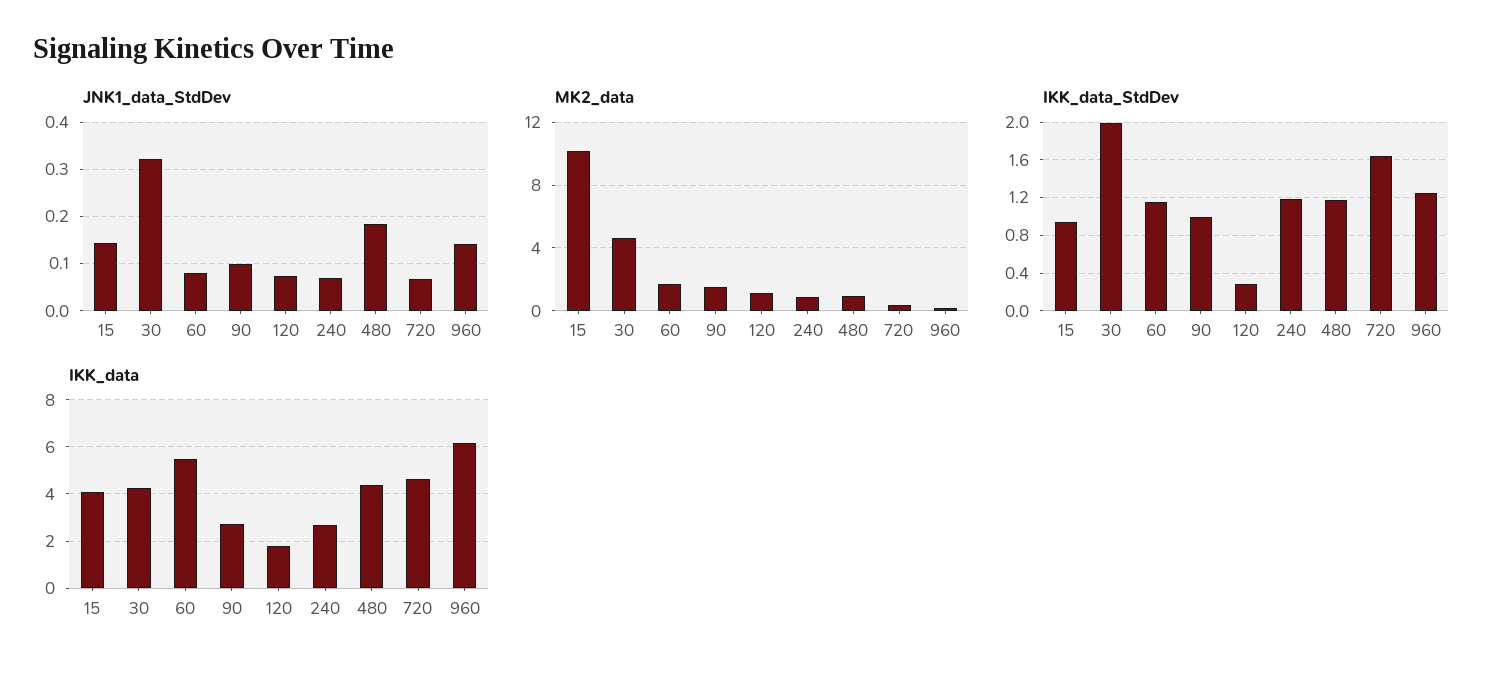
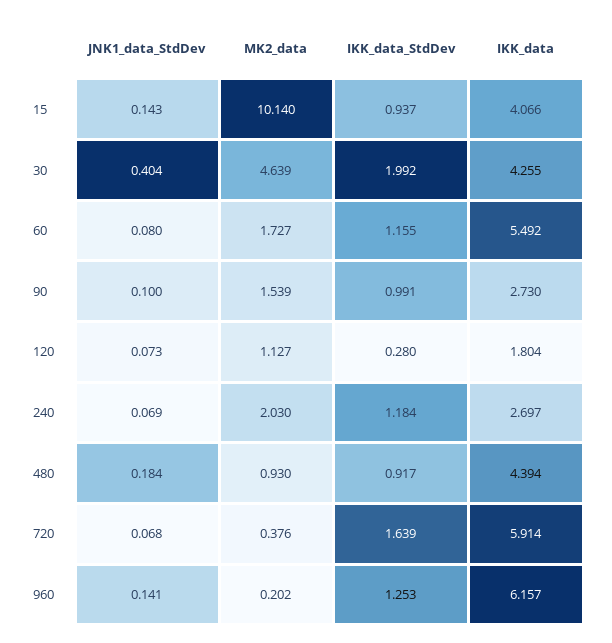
  {
    "JNK1_data_StdDev": {
      "15": 0.143,
-     "30": 0.32,
+     "30": 0.404,
      "60": 0.08,
      "90": 0.1,
      "120": 0.073,
      "240": 0.069,
      "480": 0.184,
      "720": 0.068,
      "960": 0.141
    },
    "MK2_data": {
      "15": 10.14,
      "30": 4.639,
      "60": 1.727,
      "90": 1.539,
      "120": 1.127,
-     "240": 1,
+     "240": 2.03,
      "480": 0.93,
      "720": 0.376,
      "960": 0.202
    },
    "IKK_data_StdDev": {
      "15": 0.937,
      "30": 1.992,
      "60": 1.155,
      "90": 0.991,
      "120": 0.28,
      "240": 1.184,
-     "480": 1.2,
+     "480": 0.917,
      "720": 1.639,
      "960": 1.253
    },
    "IKK_data": {
      "15": 4.066,
      "30": 4.255,
      "60": 5.492,
      "90": 2.73,
      "120": 1.804,
      "240": 2.697,
      "480": 4.394,
-     "720": 4.5,
+     "720": 5.914,
      "960": 6.157
    }
  }

